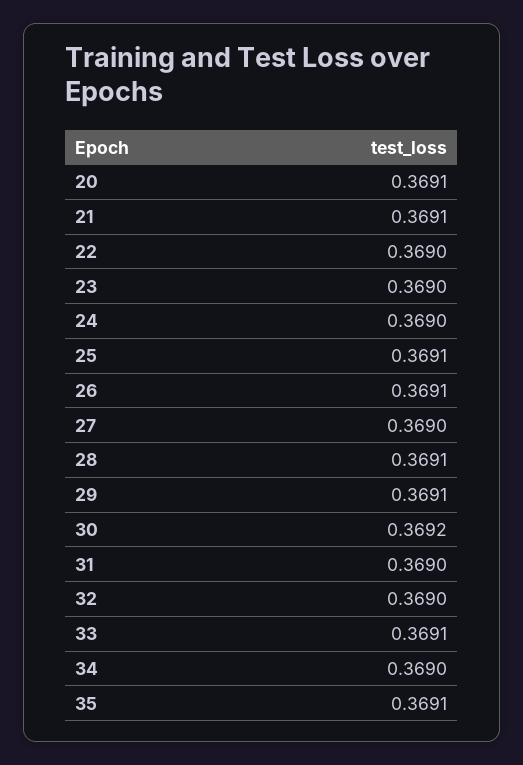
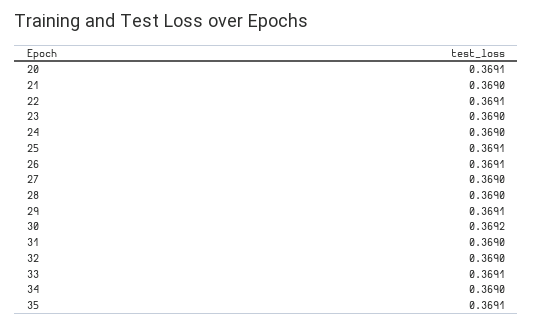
  {
    "20": 0.3691,
-   "21": 0.3691,
+   "21": 0.369,
-   "22": 0.369,
+   "22": 0.3691,
    "23": 0.369,
    "24": 0.369,
    "25": 0.3691,
    "26": 0.3691,
    "27": 0.369,
-   "28": 0.3691,
+   "28": 0.369,
    "29": 0.3691,
    "30": 0.3692,
    "31": 0.369,
    "32": 0.369,
    "33": 0.3691,
    "34": 0.369,
    "35": 0.3691
  }

